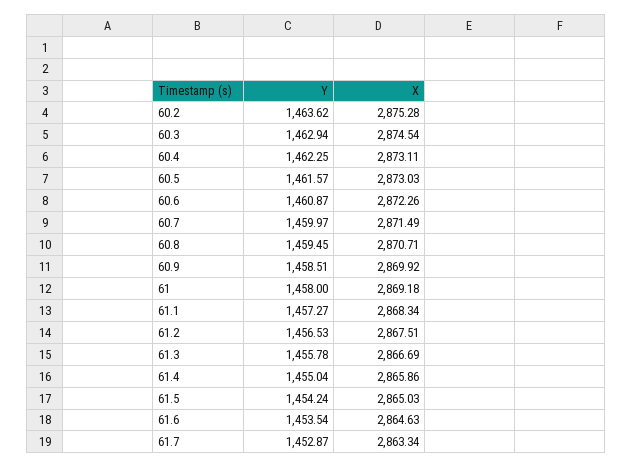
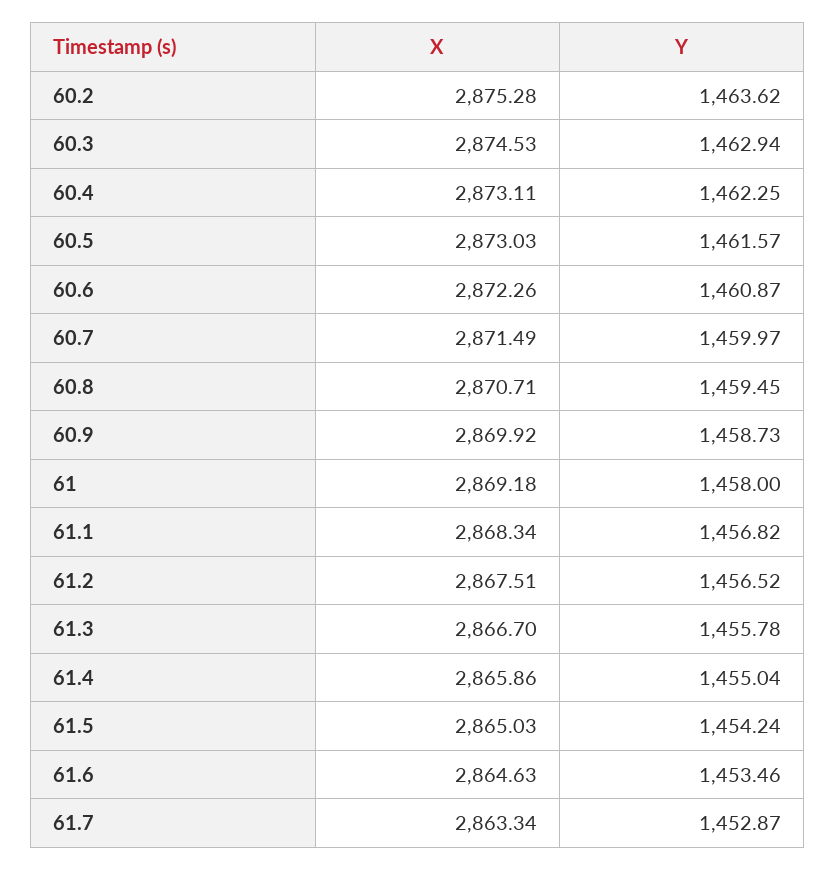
  {
    "Y": {
      "60.2": 1463.62,
      "60.3": 1462.94,
      "60.4": 1462.25,
      "60.5": 1461.57,
      "60.6": 1460.87,
      "60.7": 1459.97,
      "60.8": 1459.45,
-     "60.9": 1458.51,
+     "60.9": 1458.73,
      "61": 1458,
-     "61.1": 1457.27,
+     "61.1": 1456.82,
-     "61.2": 1456.53,
+     "61.2": 1456.52,
      "61.3": 1455.78,
      "61.4": 1455.04,
      "61.5": 1454.24,
-     "61.6": 1453.54,
+     "61.6": 1453.46,
      "61.7": 1452.87
    },
    "X": {
      "60.2": 2875.28,
-     "60.3": 2874.54,
+     "60.3": 2874.53,
      "60.4": 2873.11,
      "60.5": 2873.03,
      "60.6": 2872.26,
      "60.7": 2871.49,
      "60.8": 2870.71,
      "60.9": 2869.92,
      "61": 2869.18,
      "61.1": 2868.34,
      "61.2": 2867.51,
-     "61.3": 2866.69,
+     "61.3": 2866.7,
      "61.4": 2865.86,
      "61.5": 2865.03,
      "61.6": 2864.63,
      "61.7": 2863.34
    }
  }

